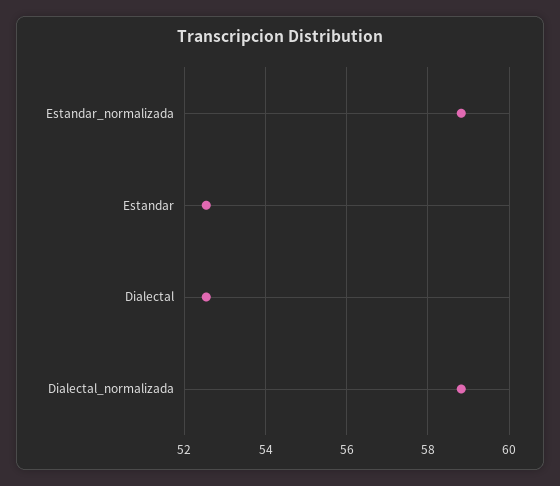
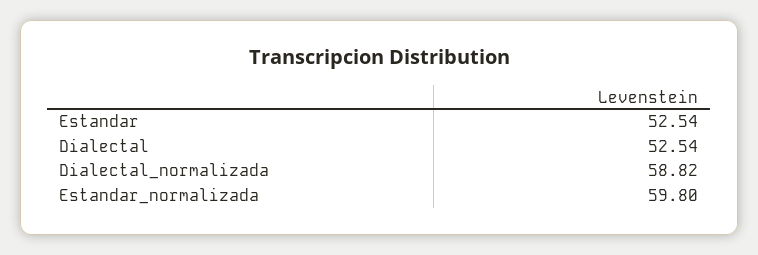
  {
-   "Estandar_normalizada": 58.8,
+   "Estandar_normalizada": 59.8,
    "Estandar": 52.54,
    "Dialectal": 52.54,
    "Dialectal_normalizada": 58.82
  }

